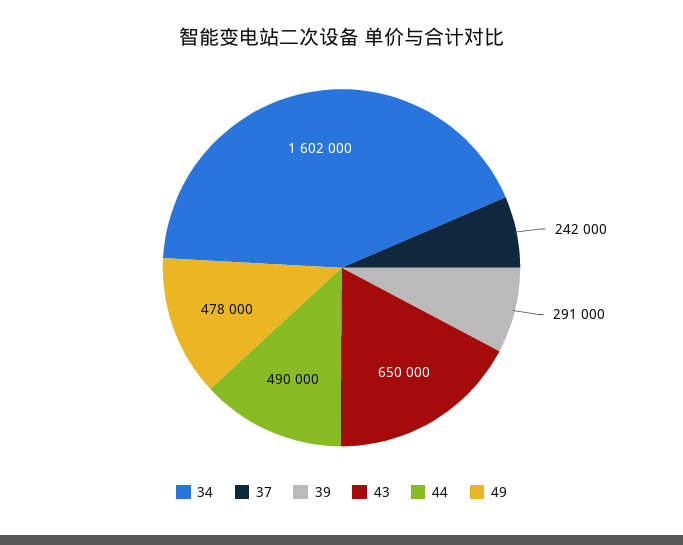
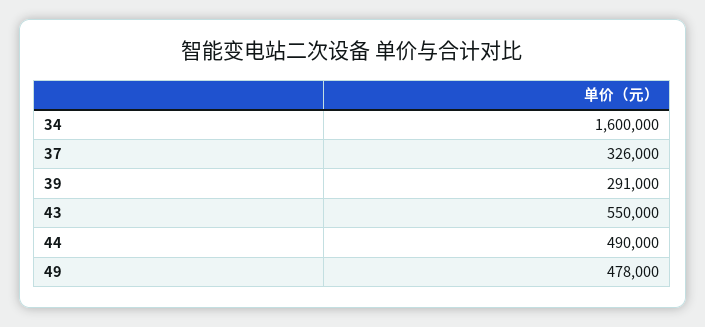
  {
-   "34": 1602000,
+   "34": 1600000,
-   "37": 242000,
+   "37": 326000,
    "39": 291000,
-   "43": 650000,
+   "43": 550000,
    "44": 490000,
    "49": 478000
  }

